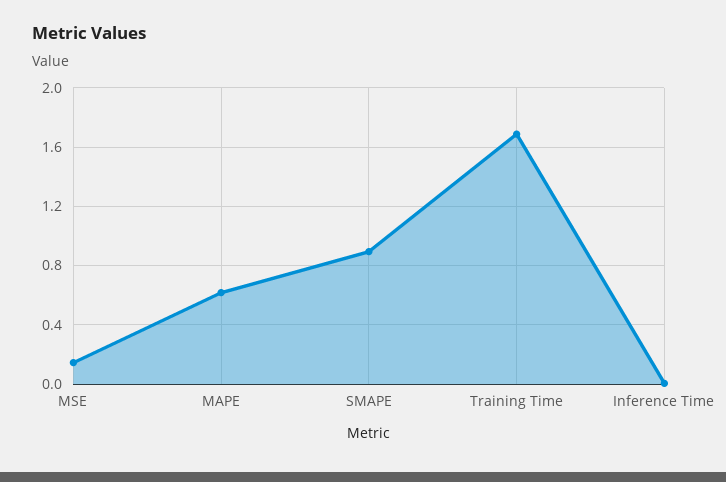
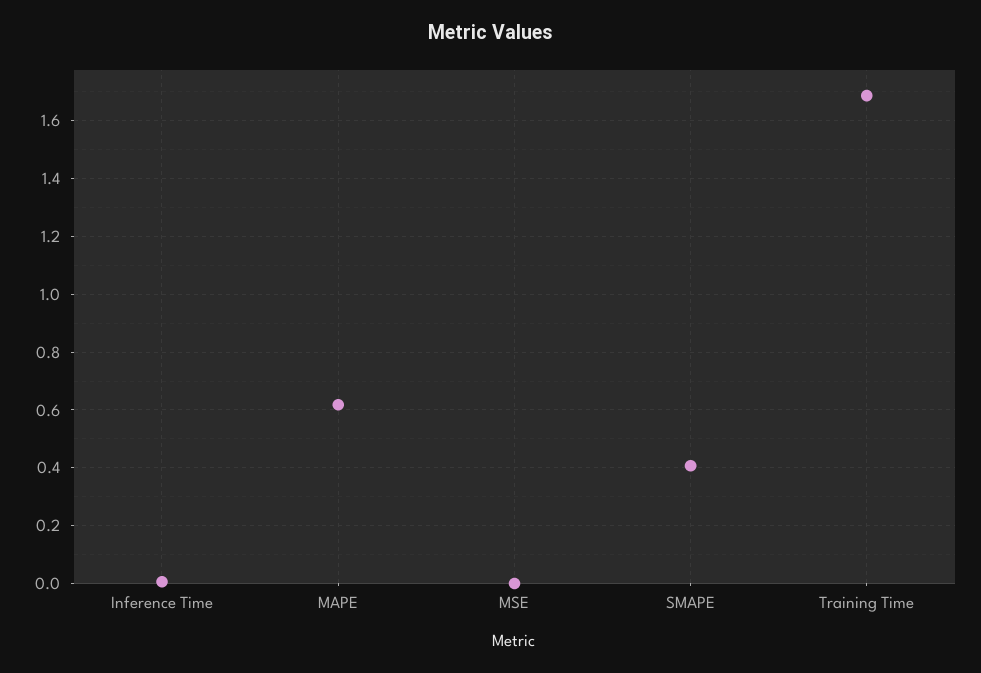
  {
-   "MSE": 0.15,
+   "MSE": 0,
    "MAPE": 0.625,
-   "SMAPE": 0.9,
+   "SMAPE": 0.4,
    "Training Time": 1.675,
    "Inference Time": 0
  }

